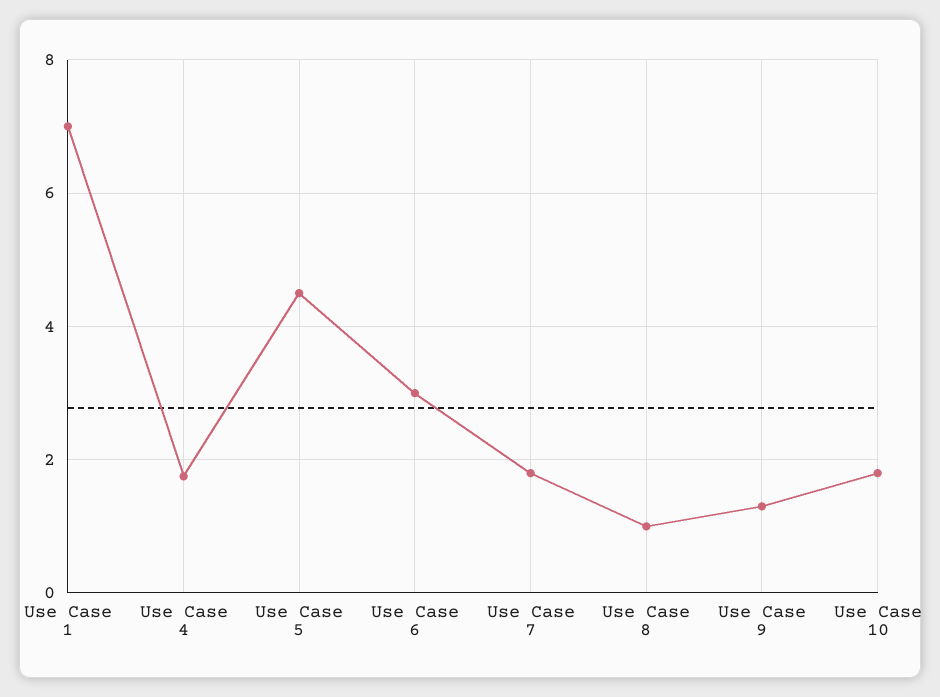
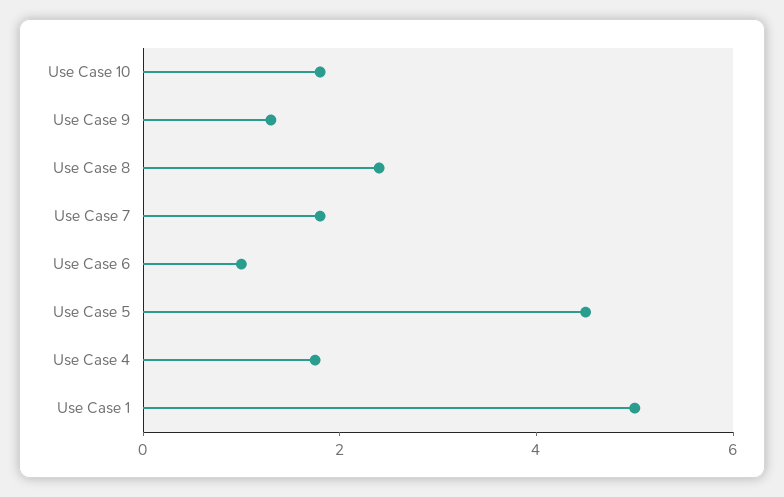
  {
-   "Use Case 1": 7,
+   "Use Case 1": 5,
    "Use Case 4": 1.8,
    "Use Case 5": 4.6,
-   "Use Case 6": 3,
+   "Use Case 6": 1,
    "Use Case 7": 1.8,
-   "Use Case 8": 1,
+   "Use Case 8": 2.5,
    "Use Case 9": 1.4,
    "Use Case 10": 1.8
  }

